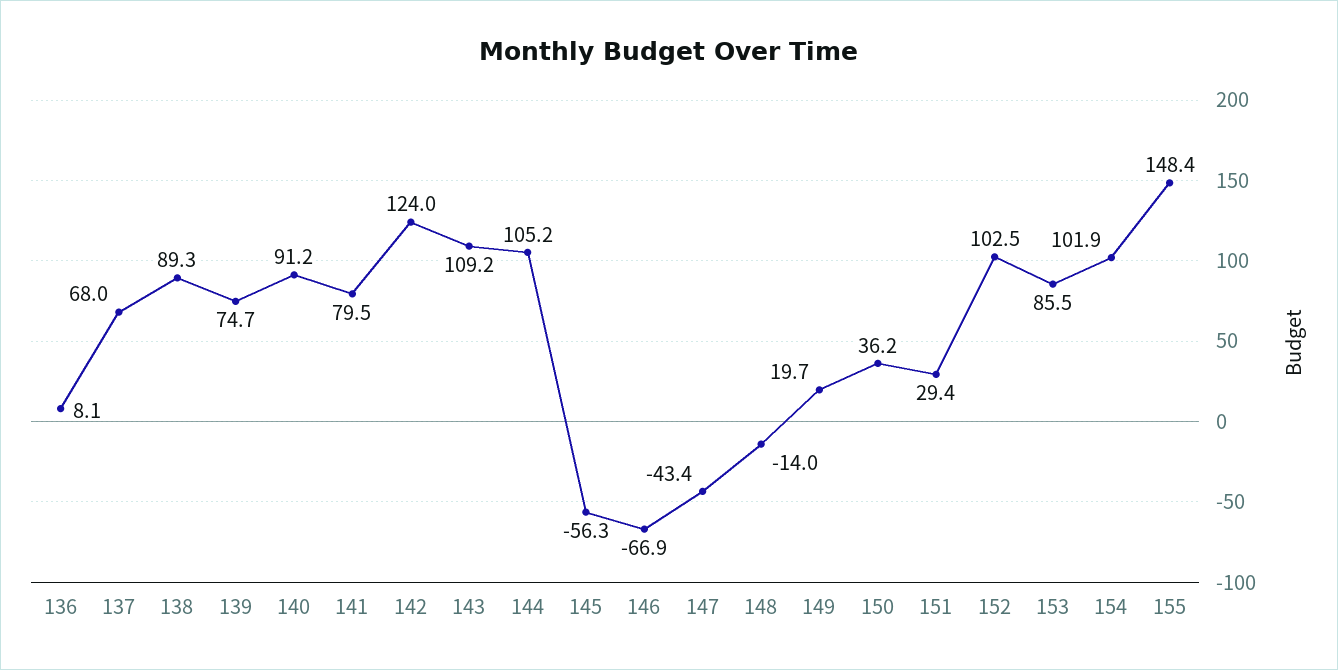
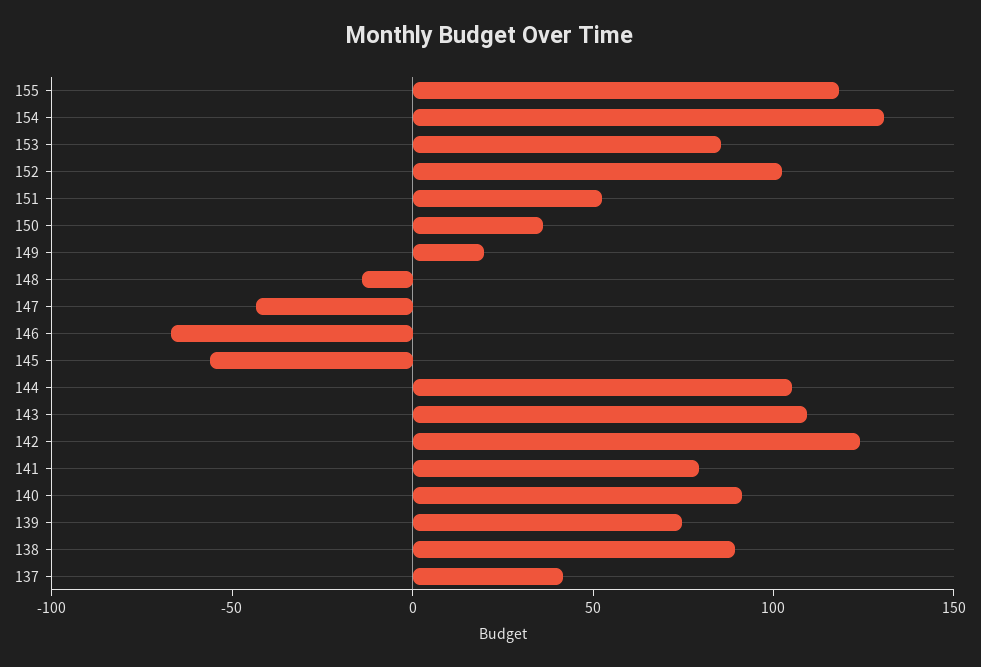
  {
-   "136": 8.1,
-   "137": 68,
+   "137": 40,
    "138": 89.3,
    "139": 74.7,
    "140": 91.2,
    "141": 79.5,
    "142": 124,
    "143": 109.2,
    "144": 105.2,
    "145": -56.3,
    "146": -66.9,
    "147": -43.4,
    "148": -14,
    "149": 19.7,
    "150": 36.2,
-   "151": 29.4,
+   "151": 50,
    "152": 102.5,
    "153": 85.5,
-   "154": 101.9,
+   "154": 130,
-   "155": 148.4
+   "155": 120
  }

